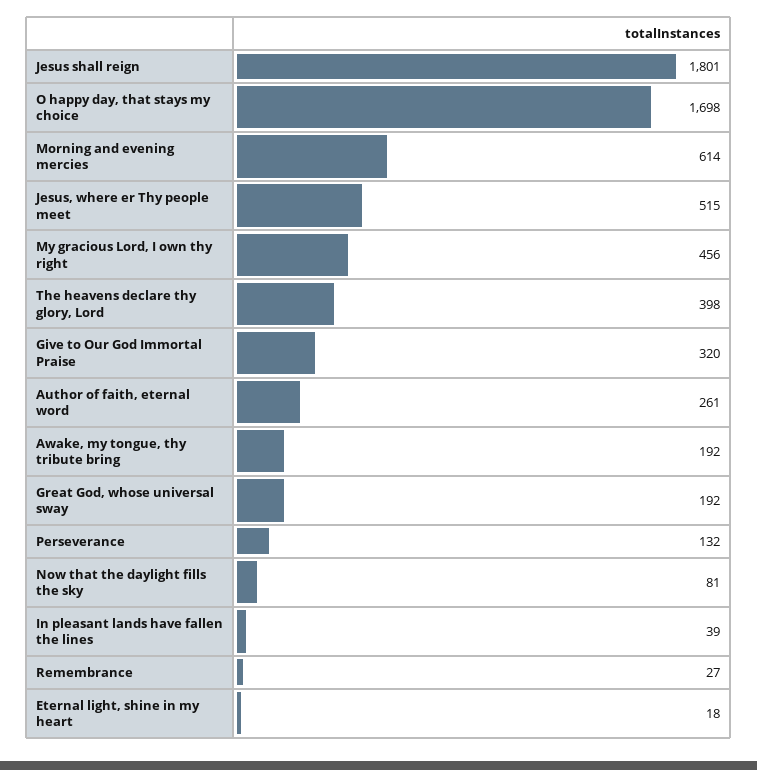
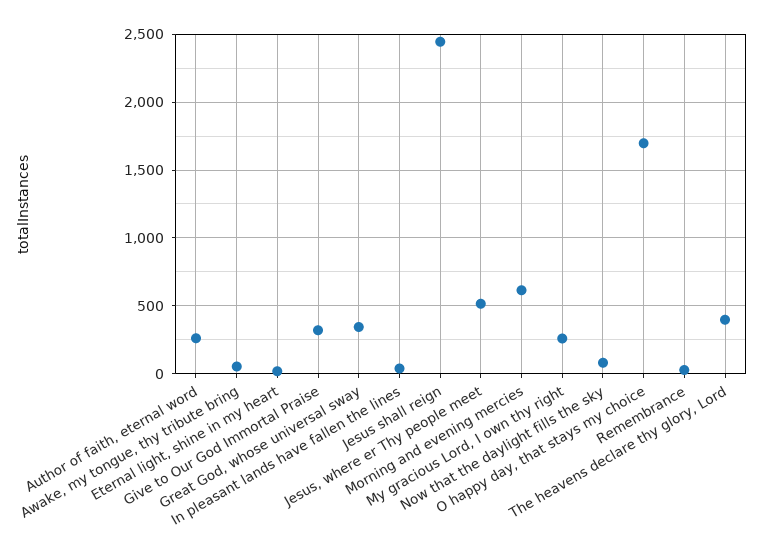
  {
-   "Jesus shall reign": 1801,
+   "Jesus shall reign": 2450,
    "O happy day, that stays my choice": 1698,
    "Morning and evening mercies": 614,
    "Jesus, where er Thy people meet": 515,
-   "My gracious Lord, I own thy right": 456,
+   "My gracious Lord, I own thy right": 250,
    "The heavens declare thy glory, Lord": 398,
    "Give to Our God Immortal Praise": 320,
    "Author of faith, eternal word": 261,
-   "Awake, my tongue, thy tribute bring": 192,
+   "Awake, my tongue, thy tribute bring": 50,
-   "Great God, whose universal sway": 192,
+   "Great God, whose universal sway": 350,
-   "Perseverance": 132,
    "Now that the daylight fills the sky": 81,
    "In pleasant lands have fallen the lines": 39,
    "Remembrance": 27,
    "Eternal light, shine in my heart": 18
  }

